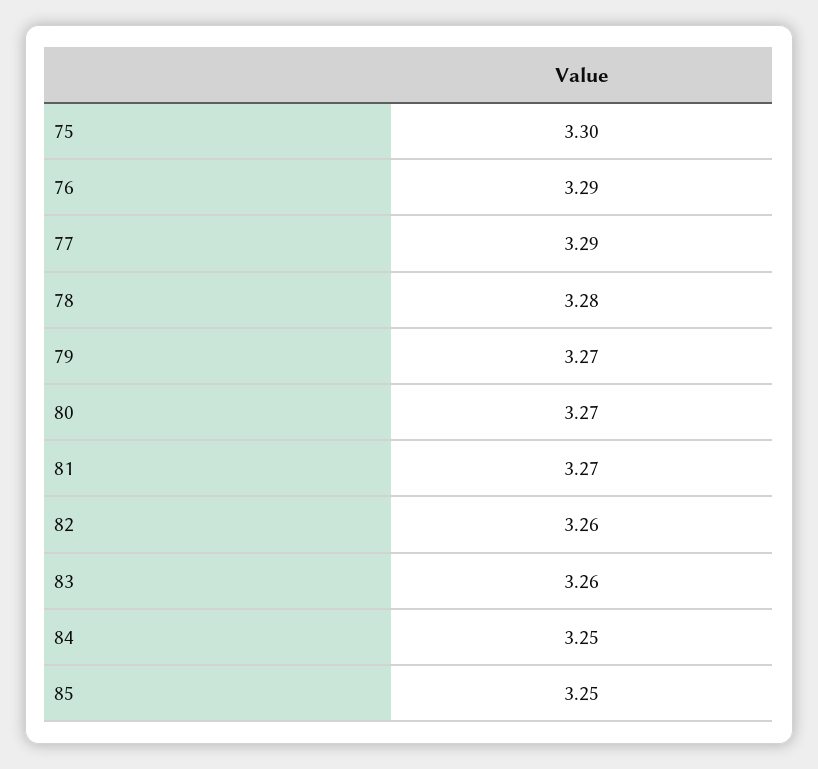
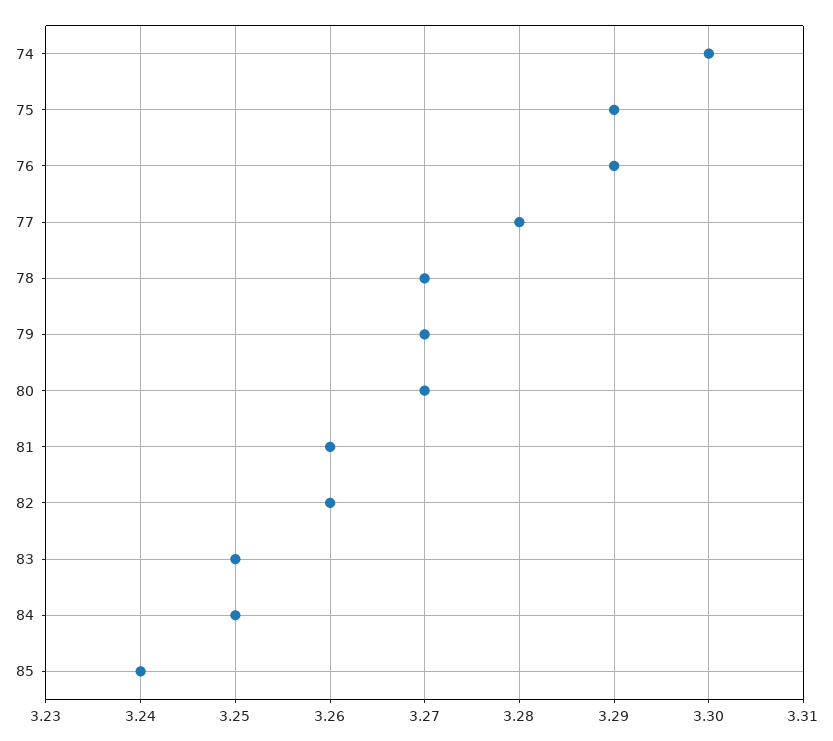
  {
-   "75": 3.3,
+   "75": 3.29,
    "76": 3.29,
-   "77": 3.29,
+   "77": 3.28,
-   "78": 3.28,
+   "78": 3.27,
    "79": 3.27,
    "80": 3.27,
-   "81": 3.27,
+   "81": 3.26,
    "82": 3.26,
-   "83": 3.26,
+   "83": 3.25,
    "84": 3.25,
-   "85": 3.25
+   "85": 3.24,
+   "74": 3.3
  }

